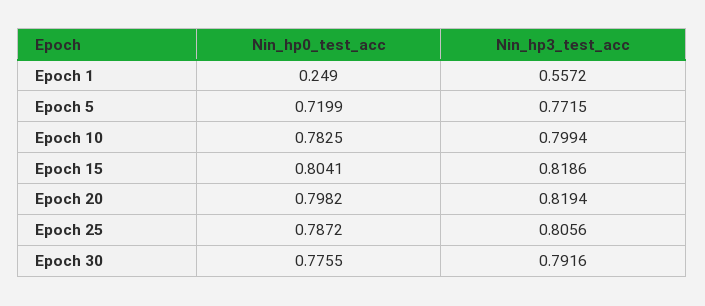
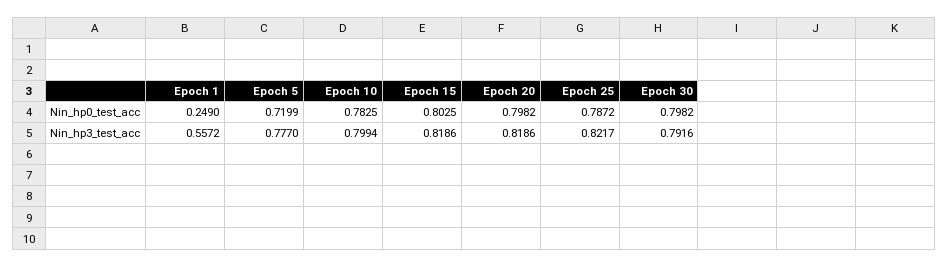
  {
    "Nin_hp0_test_acc": {
      "Epoch 1": 0.249,
      "Epoch 5": 0.7199,
      "Epoch 10": 0.7825,
-     "Epoch 15": 0.8041,
+     "Epoch 15": 0.8025,
      "Epoch 20": 0.7982,
      "Epoch 25": 0.7872,
-     "Epoch 30": 0.7755
+     "Epoch 30": 0.7982
    },
    "Nin_hp3_test_acc": {
      "Epoch 1": 0.5572,
-     "Epoch 5": 0.7715,
+     "Epoch 5": 0.777,
      "Epoch 10": 0.7994,
      "Epoch 15": 0.8186,
-     "Epoch 20": 0.8194,
+     "Epoch 20": 0.8186,
-     "Epoch 25": 0.8056,
+     "Epoch 25": 0.8217,
      "Epoch 30": 0.7916
    }
  }

